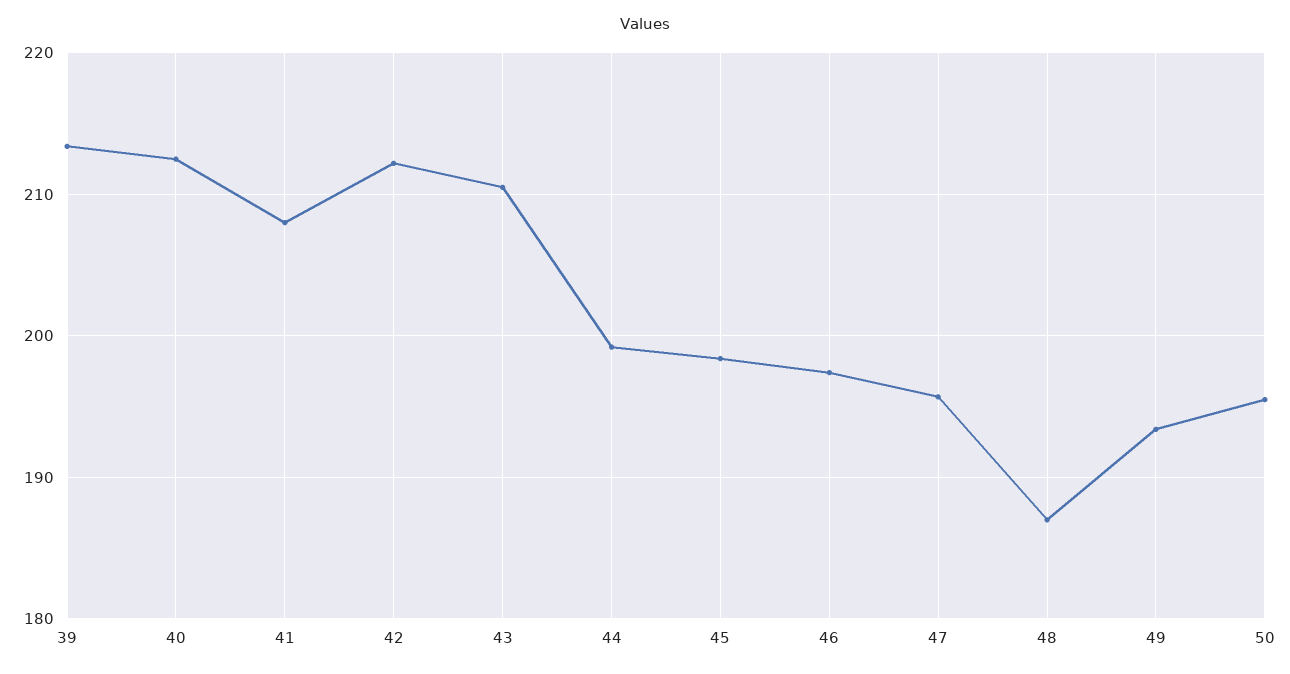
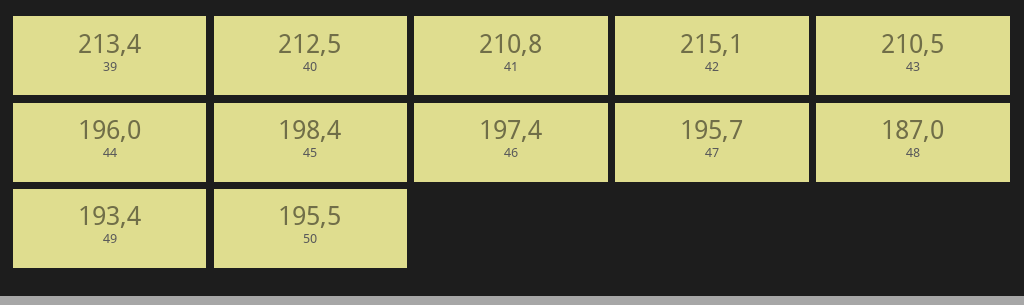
  {
    "39": 213.4,
    "40": 212.5,
-   "41": 208,
+   "41": 210.8,
-   "42": 212,
+   "42": 215.1,
    "43": 210.5,
-   "44": 199,
+   "44": 196,
    "45": 198.4,
    "46": 197.4,
    "47": 195.7,
    "48": 187,
    "49": 193.4,
    "50": 195.5
  }

